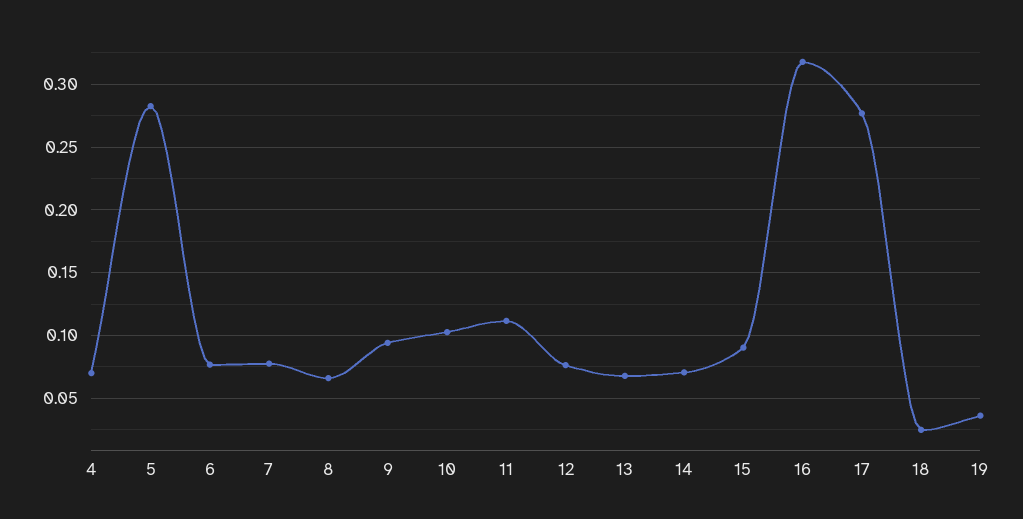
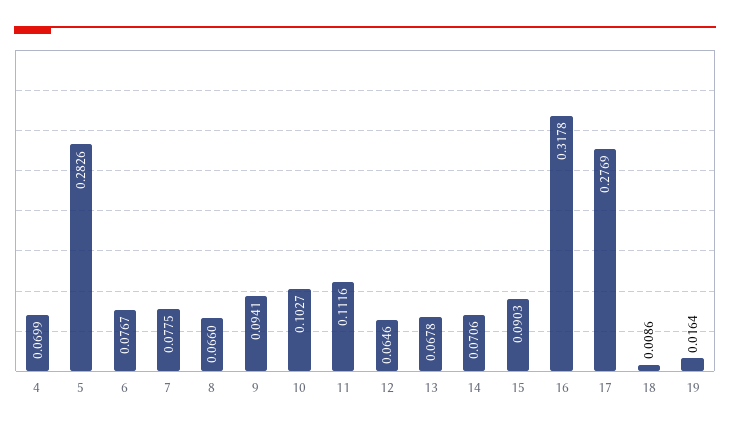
  {
    "4": 0.0699,
    "5": 0.2826,
    "6": 0.0767,
    "7": 0.0775,
    "8": 0.066,
    "9": 0.0941,
    "10": 0.1027,
    "11": 0.1116,
-   "12": 0.075,
+   "12": 0.0646,
    "13": 0.0678,
    "14": 0.0706,
    "15": 0.0903,
    "16": 0.3178,
    "17": 0.2769,
-   "18": 0.025,
+   "18": 0.0086,
-   "19": 0.035
+   "19": 0.0164
  }

